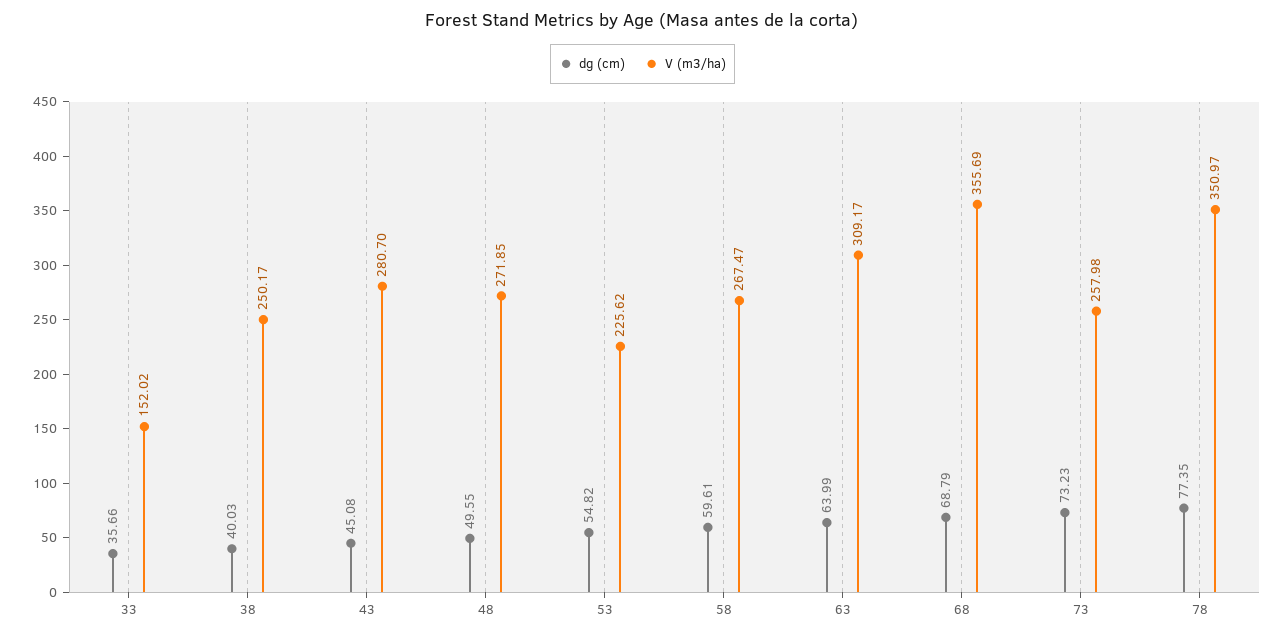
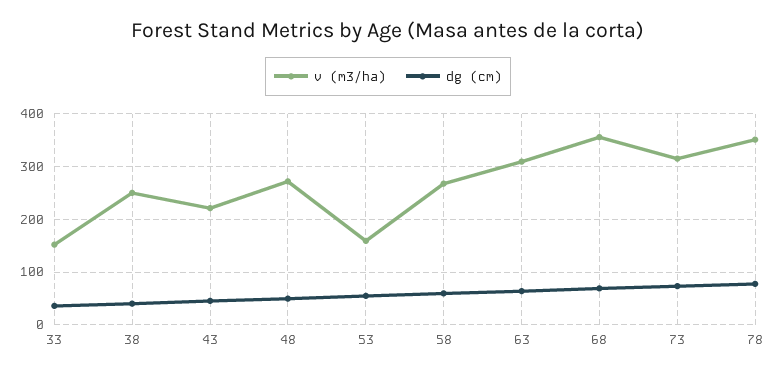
  {
    "dg (cm)": {
      "33": 35.66,
      "38": 40.03,
      "43": 45.08,
      "48": 49.55,
      "53": 54.82,
      "58": 59.61,
      "63": 63.99,
      "68": 68.79,
      "73": 73.23,
      "78": 77.35
    },
    "V (m3/ha)": {
      "33": 152.02,
      "38": 250.17,
-     "43": 280.7,
+     "43": 220,
      "48": 271.85,
-     "53": 225.62,
+     "53": 160,
      "58": 267.47,
      "63": 309.17,
      "68": 355.69,
-     "73": 257.98,
+     "73": 320,
      "78": 350.97
    }
  }

